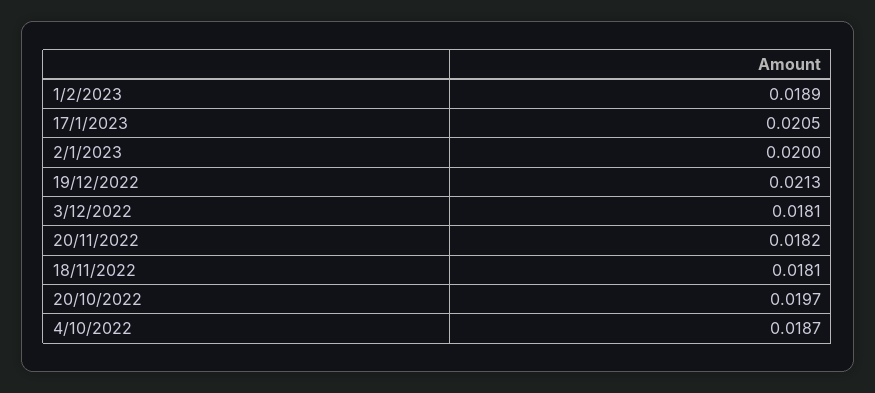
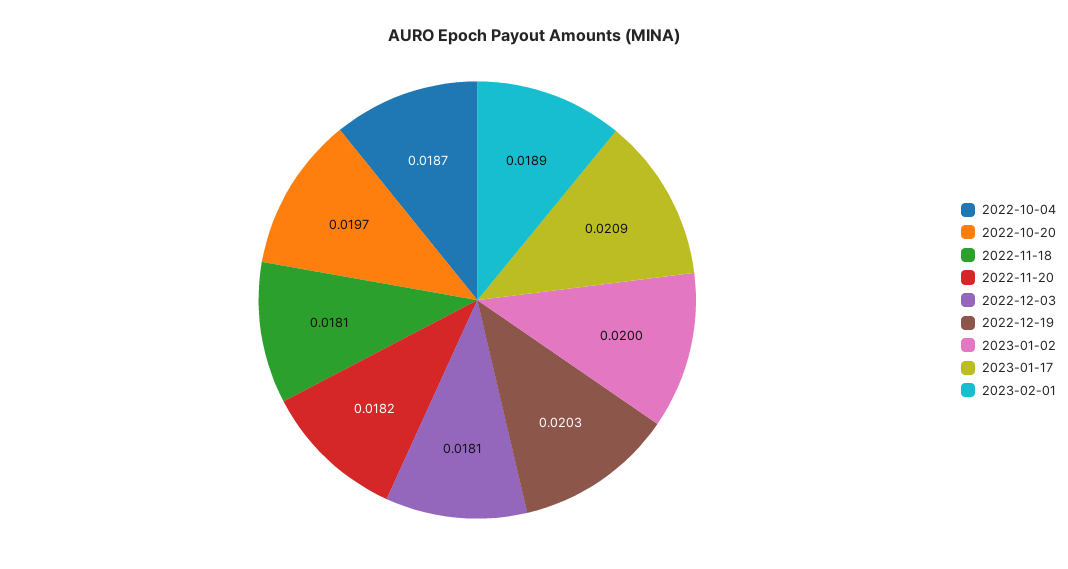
  {
    "1/2/2023": 0.0189,
-   "17/1/2023": 0.0205,
+   "17/1/2023": 0.0209,
    "2/1/2023": 0.02,
-   "19/12/2022": 0.0213,
+   "19/12/2022": 0.0203,
    "3/12/2022": 0.0181,
    "20/11/2022": 0.0182,
    "18/11/2022": 0.0181,
    "20/10/2022": 0.0197,
    "4/10/2022": 0.0187
  }

